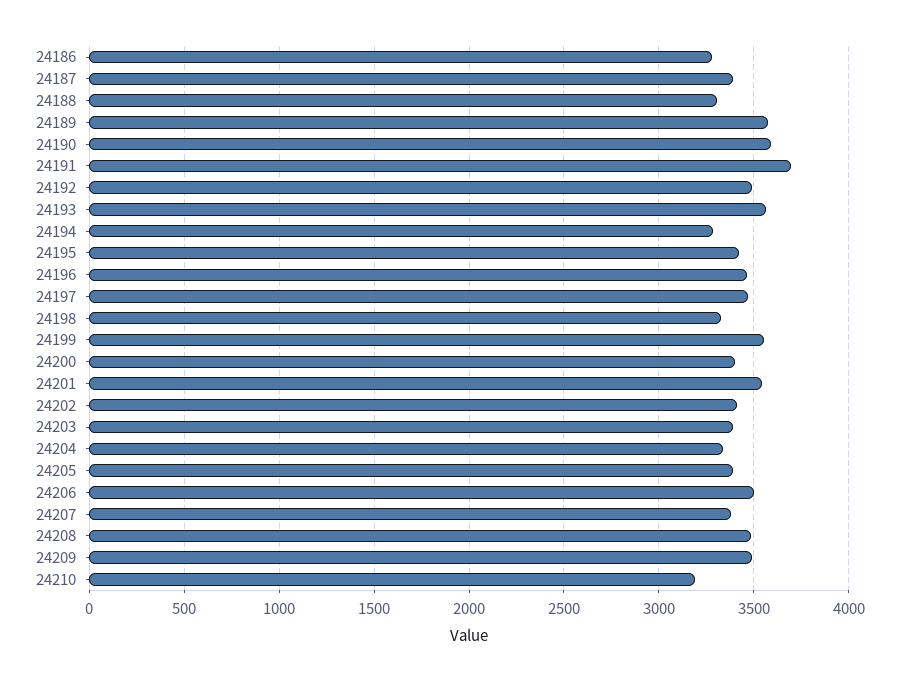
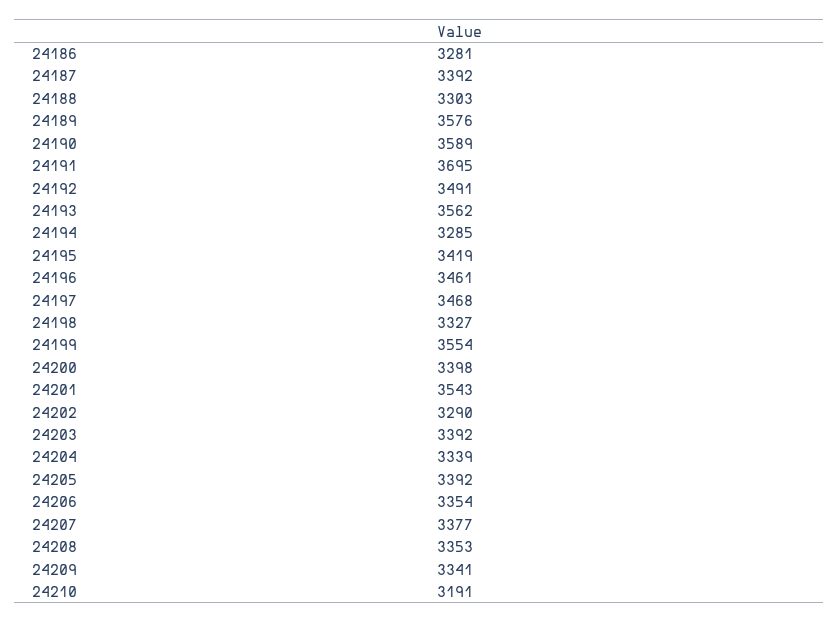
  {
    "24186": 3281,
    "24187": 3392,
    "24188": 3303,
    "24189": 3576,
    "24190": 3589,
    "24191": 3695,
    "24192": 3491,
    "24193": 3562,
    "24194": 3285,
    "24195": 3419,
    "24196": 3461,
    "24197": 3468,
    "24198": 3327,
    "24199": 3554,
    "24200": 3398,
    "24201": 3543,
-   "24202": 3400,
+   "24202": 3290,
    "24203": 3392,
    "24204": 3339,
    "24205": 3392,
-   "24206": 3500,
+   "24206": 3354,
    "24207": 3377,
-   "24208": 3500,
+   "24208": 3353,
-   "24209": 3500,
+   "24209": 3341,
    "24210": 3191
  }

